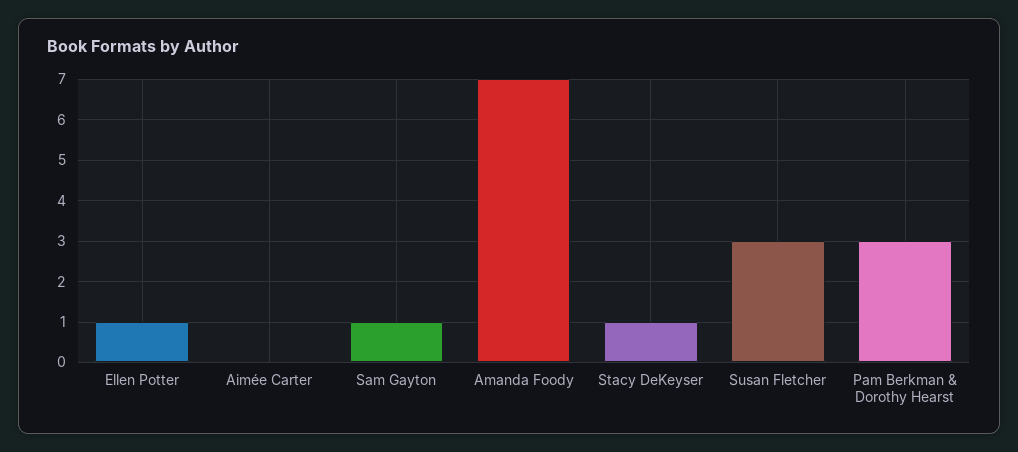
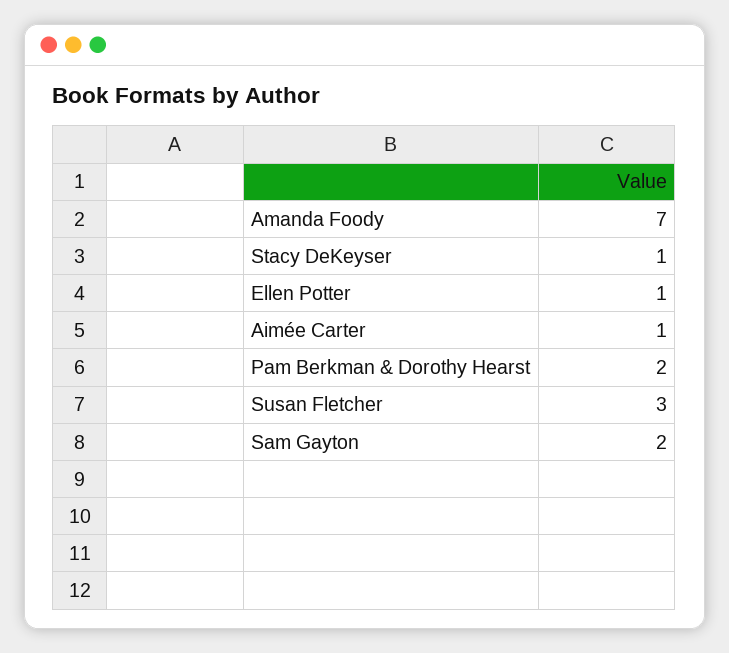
  {
    "Ellen Potter": 1,
-   "Aimée Carter": 0,
+   "Aimée Carter": 1,
-   "Sam Gayton": 1,
+   "Sam Gayton": 2,
    "Amanda Foody": 7,
    "Stacy DeKeyser": 1,
    "Susan Fletcher": 3,
-   "Pam Berkman & Dorothy Hearst": 3
+   "Pam Berkman & Dorothy Hearst": 2
  }

